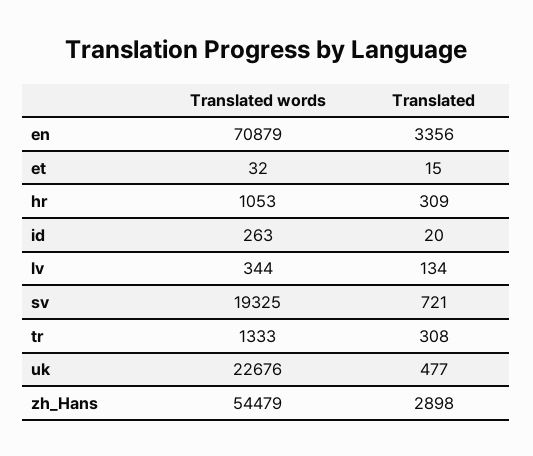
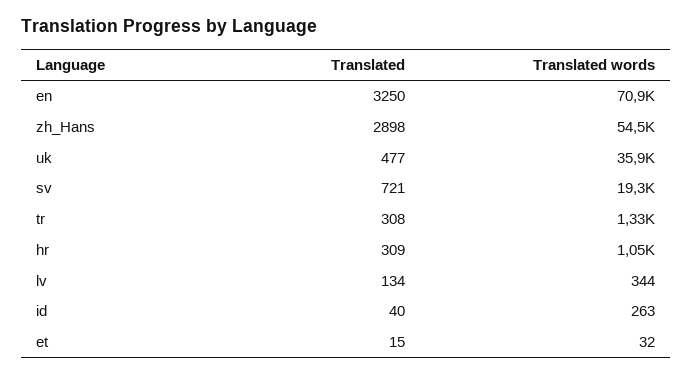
  {
    "Translated words": {
      "en": 70879,
      "et": 32,
      "hr": 1053,
      "id": 263,
      "lv": 344,
      "sv": 19325,
      "tr": 1333,
-     "uk": 22676,
+     "uk": 35900,
      "zh_Hans": 54479
    },
    "Translated": {
-     "en": 3356,
+     "en": 3250,
      "et": 15,
      "hr": 309,
-     "id": 20,
+     "id": 40,
      "lv": 134,
      "sv": 721,
      "tr": 308,
      "uk": 477,
      "zh_Hans": 2898
    }
  }

